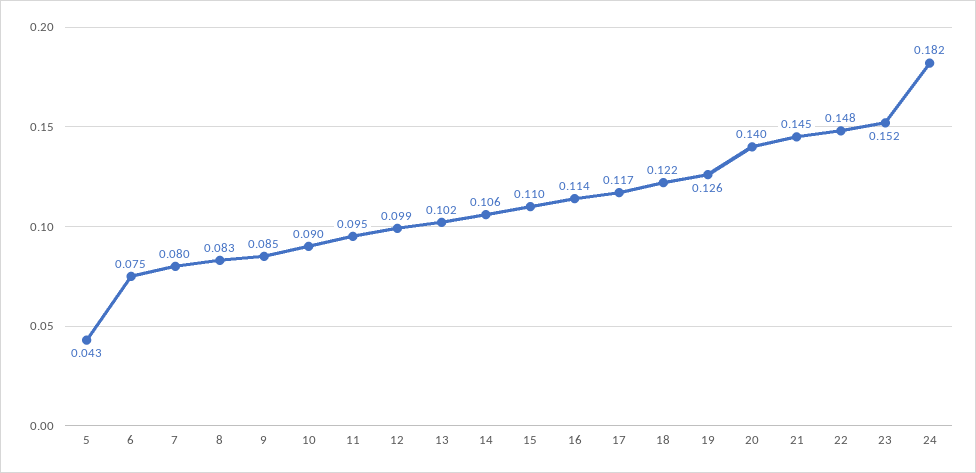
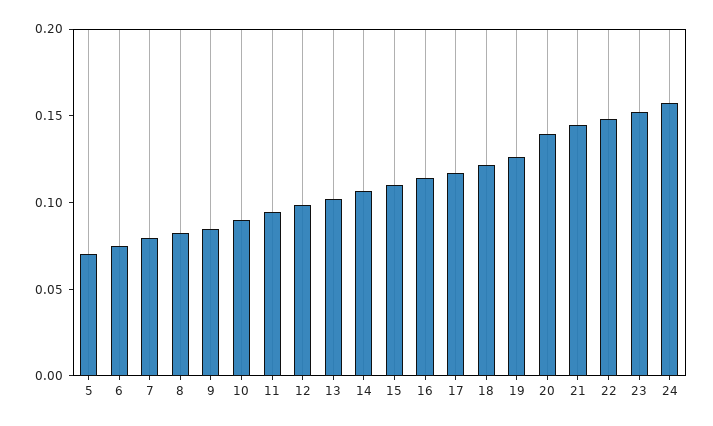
  {
-   "5": 0.043,
+   "5": 0.07,
    "6": 0.075,
    "7": 0.08,
    "8": 0.083,
    "9": 0.085,
    "10": 0.09,
    "11": 0.095,
    "12": 0.099,
    "13": 0.102,
    "14": 0.106,
    "15": 0.11,
    "16": 0.114,
    "17": 0.117,
    "18": 0.122,
    "19": 0.126,
    "20": 0.14,
    "21": 0.145,
    "22": 0.148,
    "23": 0.152,
-   "24": 0.182
+   "24": 0.16
  }

